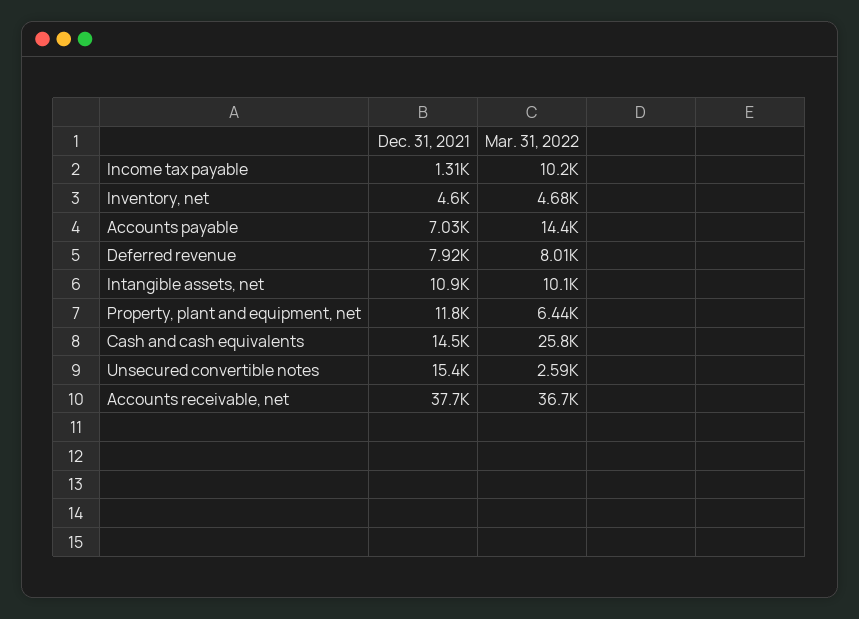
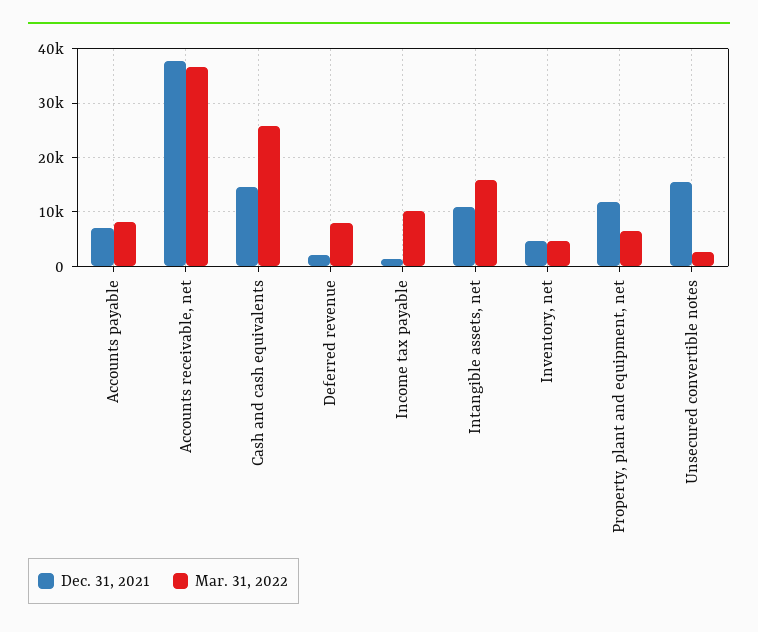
  {
    "Dec. 31, 2021": {
      "Income tax payable": 1310,
      "Inventory, net": 4600,
      "Accounts payable": 7030,
-     "Deferred revenue": 7920,
+     "Deferred revenue": 2000,
      "Intangible assets, net": 10900,
      "Property, plant and equipment, net": 11800,
      "Cash and cash equivalents": 14500,
      "Unsecured convertible notes": 15400,
      "Accounts receivable, net": 37700
    },
    "Mar. 31, 2022": {
      "Income tax payable": 10200,
      "Inventory, net": 4680,
-     "Accounts payable": 14400,
+     "Accounts payable": 8000,
      "Deferred revenue": 8010,
-     "Intangible assets, net": 10100,
+     "Intangible assets, net": 16000,
      "Property, plant and equipment, net": 6440,
      "Cash and cash equivalents": 25800,
      "Unsecured convertible notes": 2590,
      "Accounts receivable, net": 36700
    }
  }

